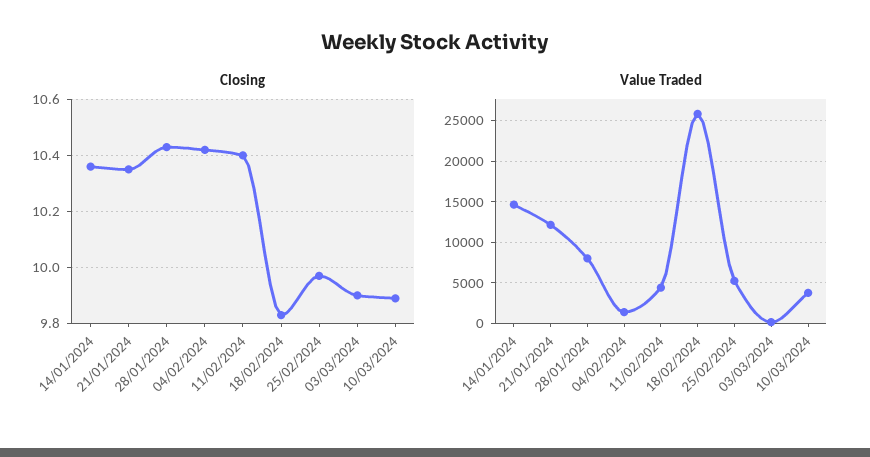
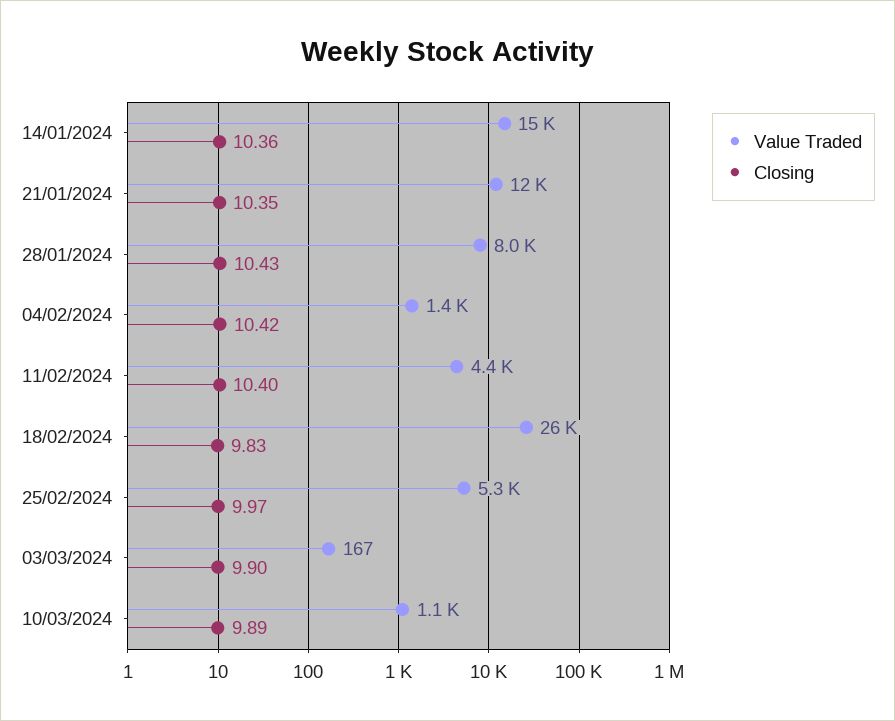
  {
    "Closing": {
      "14/01/2024": 10.36,
      "21/01/2024": 10.35,
      "28/01/2024": 10.43,
      "04/02/2024": 10.42,
      "11/02/2024": 10.4,
      "18/02/2024": 9.83,
      "25/02/2024": 9.97,
      "03/03/2024": 9.9,
      "10/03/2024": 9.89
    },
    "Value Traded": {
      "14/01/2024": 15000,
      "21/01/2024": 12000,
      "28/01/2024": 8000,
      "04/02/2024": 1400,
      "11/02/2024": 4400,
      "18/02/2024": 26000,
      "25/02/2024": 5300,
      "03/03/2024": 167,
-     "10/03/2024": 4000
+     "10/03/2024": 1100
    }
  }

